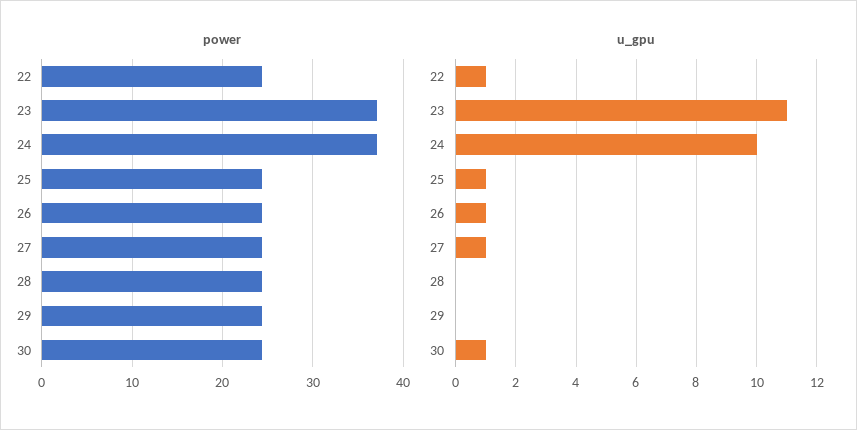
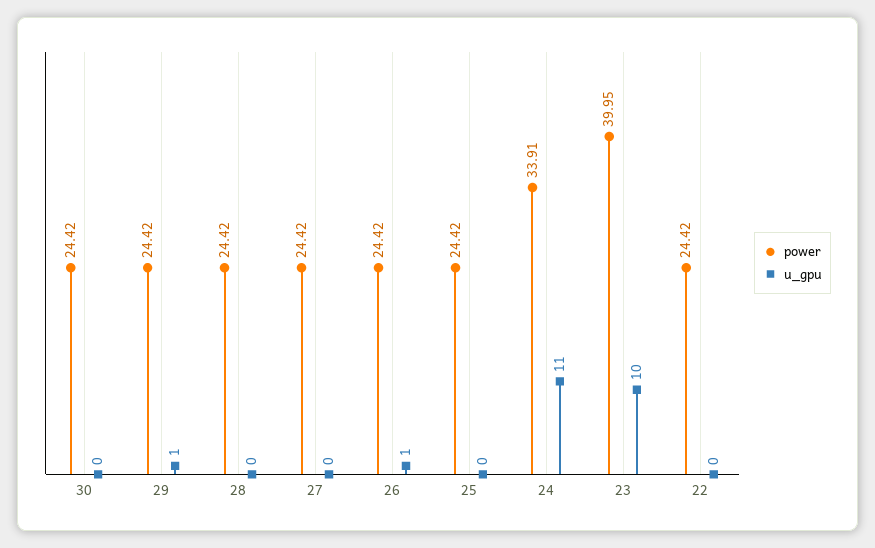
  {
    "power": {
      "22": 24.42,
-     "23": 37,
+     "23": 39.95,
-     "24": 37,
+     "24": 33.91,
      "25": 24.42,
      "26": 24.42,
      "27": 24.42,
      "28": 24.42,
      "29": 24.42,
      "30": 24.42
    },
    "u_gpu": {
-     "22": 1,
+     "22": 0,
-     "23": 11,
+     "23": 10,
-     "24": 10,
+     "24": 11,
-     "25": 1,
+     "25": 0,
      "26": 1,
-     "27": 1,
+     "27": 0,
      "28": 0,
-     "29": 0,
+     "29": 1,
-     "30": 1
+     "30": 0
    }
  }

